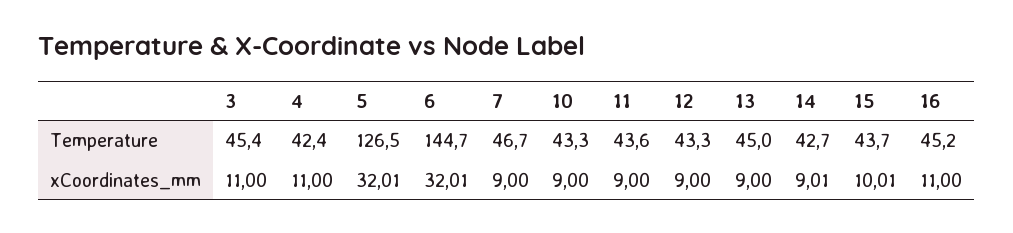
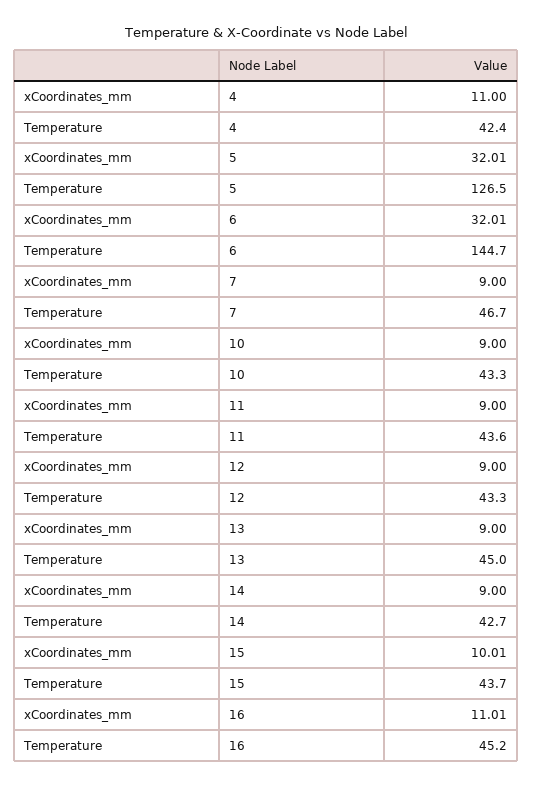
  {
-   "3": {
-     "Temperature": 45.4,
-     "xCoordinates_mm": 11
-   },
    "4": {
      "Temperature": 42.4,
      "xCoordinates_mm": 11
    },
    "5": {
      "Temperature": 126.5,
      "xCoordinates_mm": 32.01
    },
    "6": {
      "Temperature": 144.7,
      "xCoordinates_mm": 32.01
    },
    "7": {
      "Temperature": 46.7,
      "xCoordinates_mm": 9
    },
    "10": {
      "Temperature": 43.3,
      "xCoordinates_mm": 9
    },
    "11": {
      "Temperature": 43.6,
      "xCoordinates_mm": 9
    },
    "12": {
      "Temperature": 43.3,
      "xCoordinates_mm": 9
    },
    "13": {
      "Temperature": 45,
      "xCoordinates_mm": 9
    },
    "14": {
      "Temperature": 42.7,
-     "xCoordinates_mm": 9.01
+     "xCoordinates_mm": 9
    },
    "15": {
      "Temperature": 43.7,
      "xCoordinates_mm": 10.01
    },
    "16": {
      "Temperature": 45.2,
-     "xCoordinates_mm": 11
+     "xCoordinates_mm": 11.01
    }
  }

